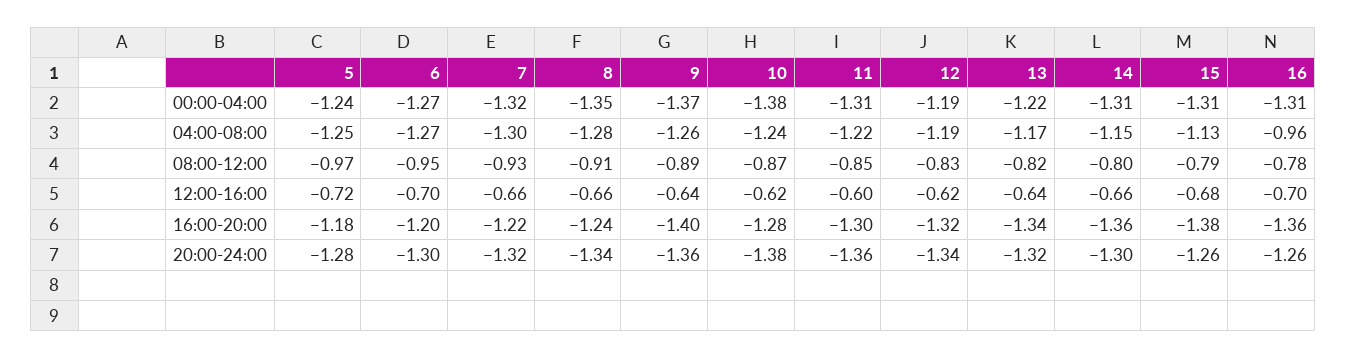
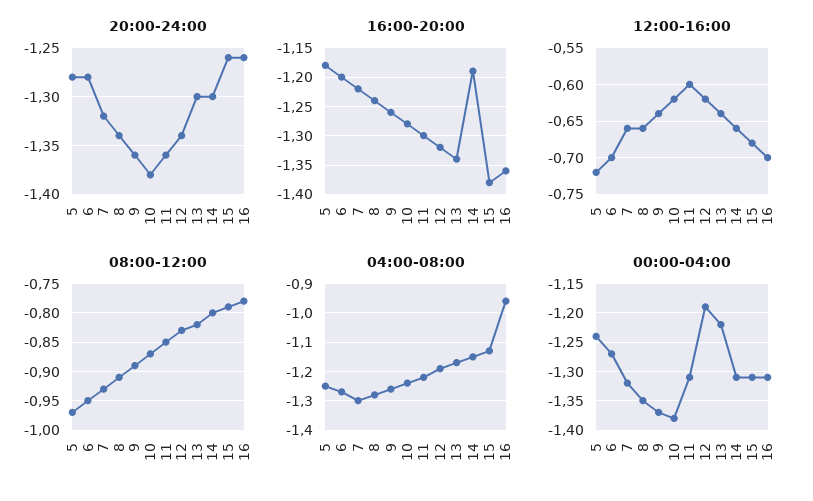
  {
    "00:00-04:00": {
      "5": -1.24,
      "6": -1.27,
      "7": -1.32,
      "8": -1.35,
      "9": -1.37,
      "10": -1.38,
      "11": -1.31,
      "12": -1.19,
      "13": -1.22,
      "14": -1.31,
      "15": -1.31,
      "16": -1.31
    },
    "04:00-08:00": {
      "5": -1.25,
      "6": -1.27,
      "7": -1.3,
      "8": -1.28,
      "9": -1.26,
      "10": -1.24,
      "11": -1.22,
      "12": -1.19,
      "13": -1.17,
      "14": -1.15,
      "15": -1.13,
      "16": -0.96
    },
    "08:00-12:00": {
      "5": -0.97,
      "6": -0.95,
      "7": -0.93,
      "8": -0.91,
      "9": -0.89,
      "10": -0.87,
      "11": -0.85,
      "12": -0.83,
      "13": -0.82,
      "14": -0.8,
      "15": -0.79,
      "16": -0.78
    },
    "12:00-16:00": {
      "5": -0.72,
      "6": -0.7,
      "7": -0.66,
      "8": -0.66,
      "9": -0.64,
      "10": -0.62,
      "11": -0.6,
      "12": -0.62,
      "13": -0.64,
      "14": -0.66,
      "15": -0.68,
      "16": -0.7
    },
    "16:00-20:00": {
      "5": -1.18,
      "6": -1.2,
      "7": -1.22,
      "8": -1.24,
-     "9": -1.4,
+     "9": -1.25,
      "10": -1.28,
      "11": -1.3,
      "12": -1.32,
      "13": -1.34,
-     "14": -1.36,
+     "14": -1.2,
      "15": -1.38,
      "16": -1.36
    },
    "20:00-24:00": {
      "5": -1.28,
-     "6": -1.3,
+     "6": -1.28,
      "7": -1.32,
      "8": -1.34,
      "9": -1.36,
      "10": -1.38,
      "11": -1.36,
      "12": -1.34,
-     "13": -1.32,
+     "13": -1.3,
      "14": -1.3,
      "15": -1.26,
      "16": -1.26
    }
  }

